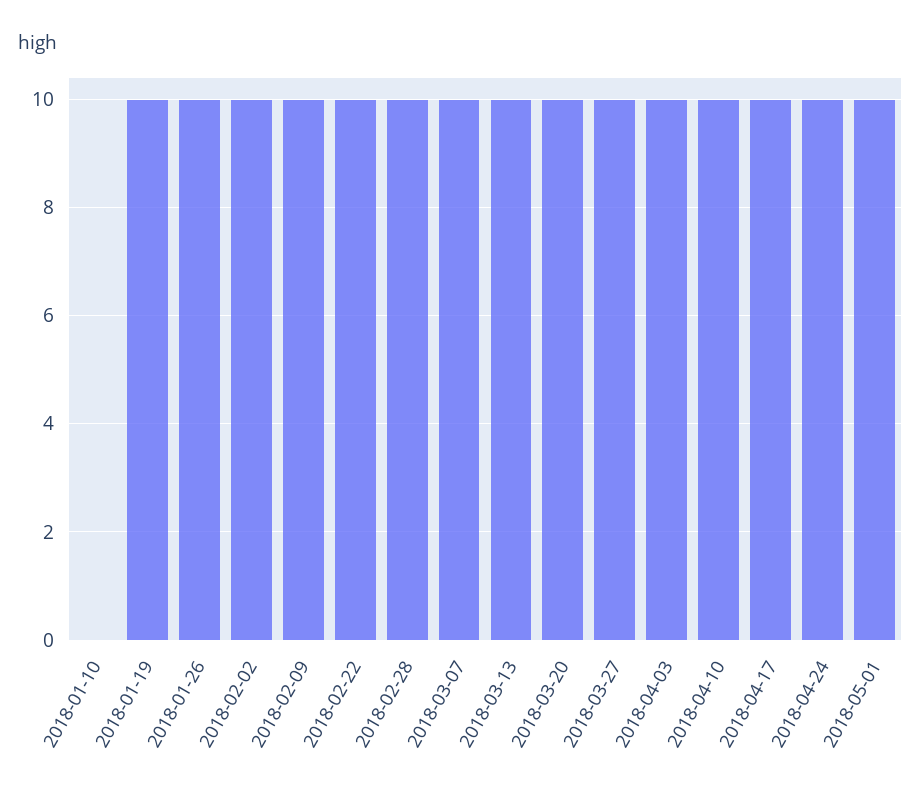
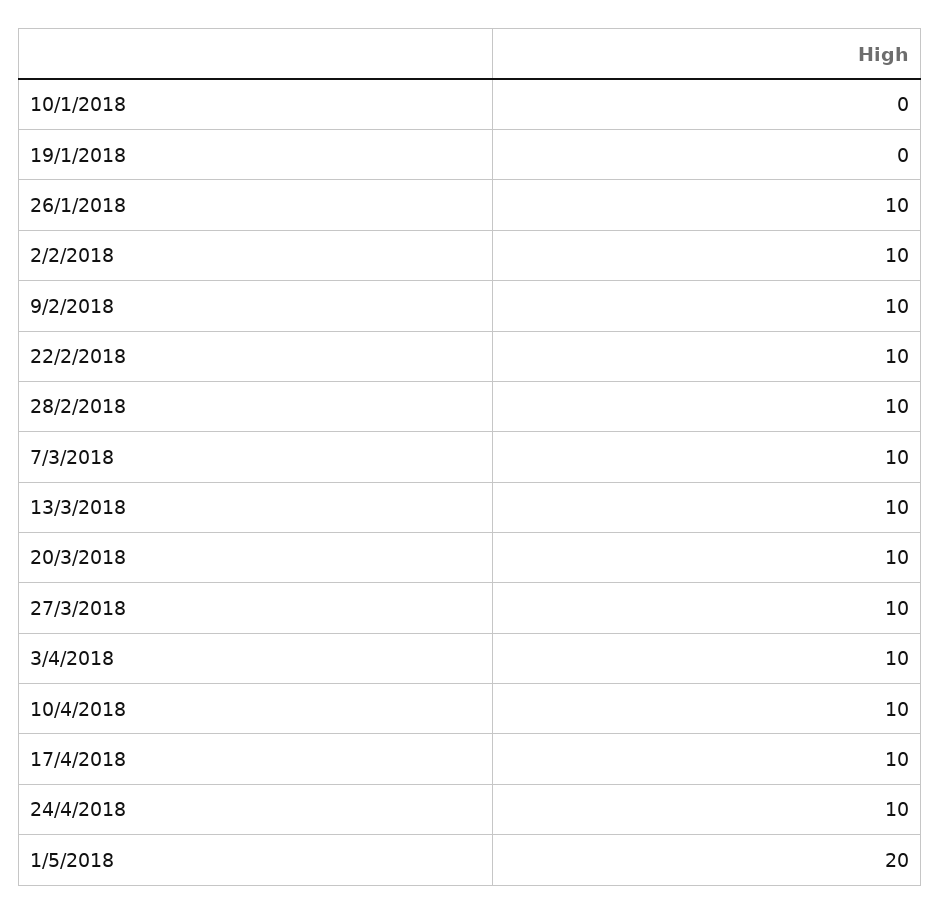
  {
    "2018-01-10": 0,
-   "2018-01-19": 10,
+   "2018-01-19": 0,
    "2018-01-26": 10,
    "2018-02-02": 10,
    "2018-02-09": 10,
    "2018-02-22": 10,
    "2018-02-28": 10,
    "2018-03-07": 10,
    "2018-03-13": 10,
    "2018-03-20": 10,
    "2018-03-27": 10,
    "2018-04-03": 10,
    "2018-04-10": 10,
    "2018-04-17": 10,
    "2018-04-24": 10,
-   "2018-05-01": 10
+   "2018-05-01": 20
  }

